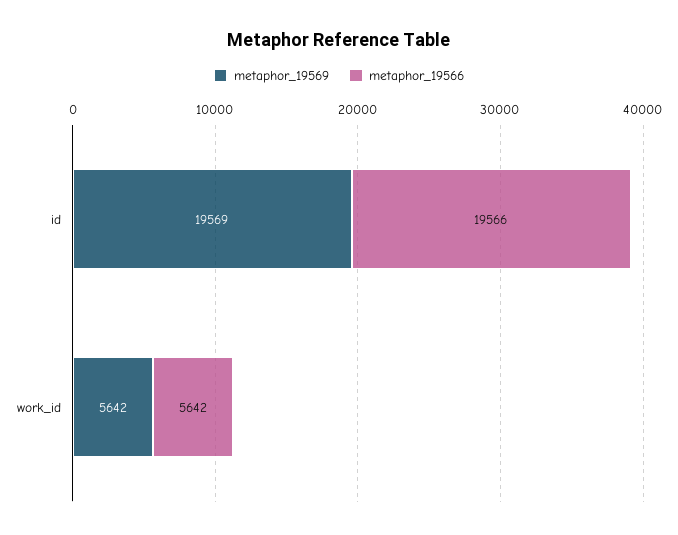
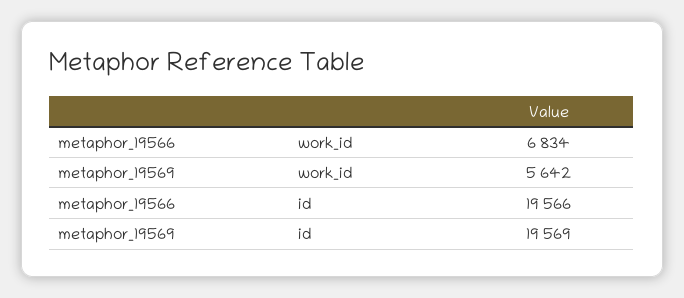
  {
    "metaphor_19569": {
      "id": 19569,
      "work_id": 5642
    },
    "metaphor_19566": {
      "id": 19566,
-     "work_id": 5642
+     "work_id": 6834
    }
  }

